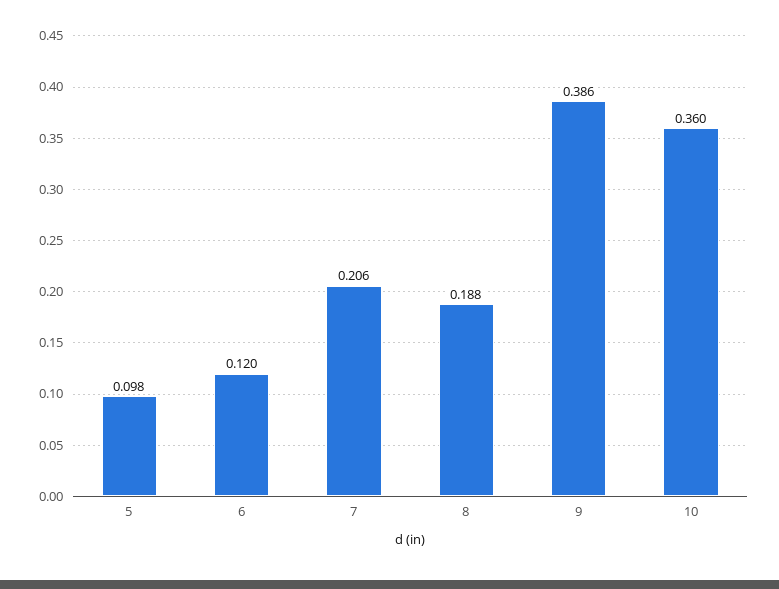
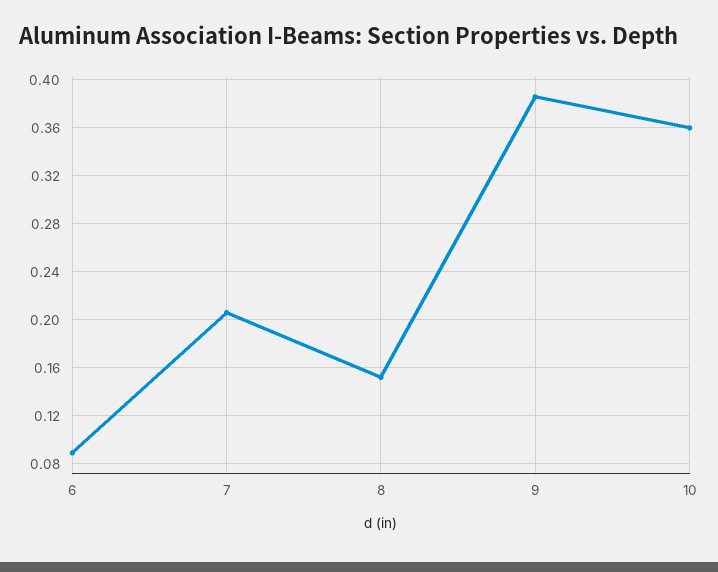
  {
-   "5": 0.098,
-   "6": 0.12,
+   "6": 0.09,
    "7": 0.206,
-   "8": 0.188,
+   "8": 0.15,
    "9": 0.386,
    "10": 0.36
  }

